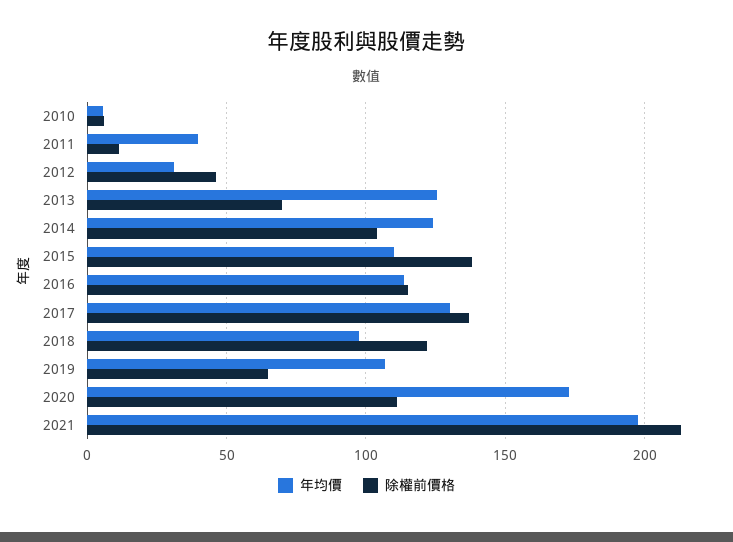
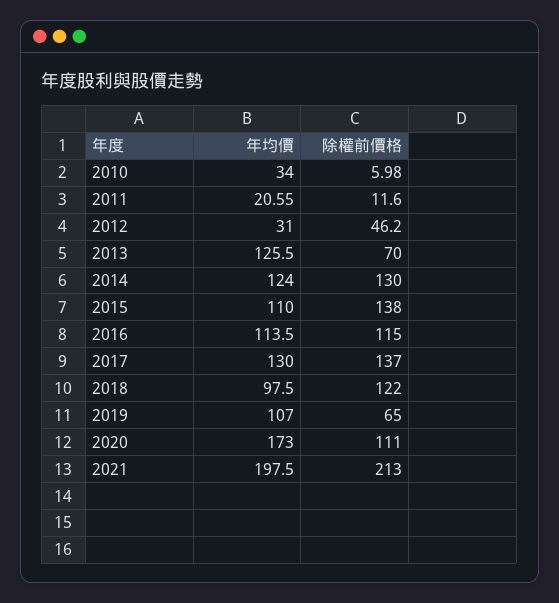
  {
    "年均價": {
-     "2010": 5,
+     "2010": 34,
-     "2011": 40,
+     "2011": 20.55,
      "2012": 31,
      "2013": 125.5,
      "2014": 124,
      "2015": 110,
      "2016": 113.5,
      "2017": 130,
      "2018": 97.5,
      "2019": 107,
      "2020": 173,
      "2021": 197.5
    },
    "除權前價格": {
      "2010": 5.98,
      "2011": 11.6,
      "2012": 46.2,
      "2013": 70,
-     "2014": 105,
+     "2014": 130,
      "2015": 138,
      "2016": 115,
      "2017": 137,
      "2018": 122,
      "2019": 65,
      "2020": 111,
      "2021": 213
    }
  }

